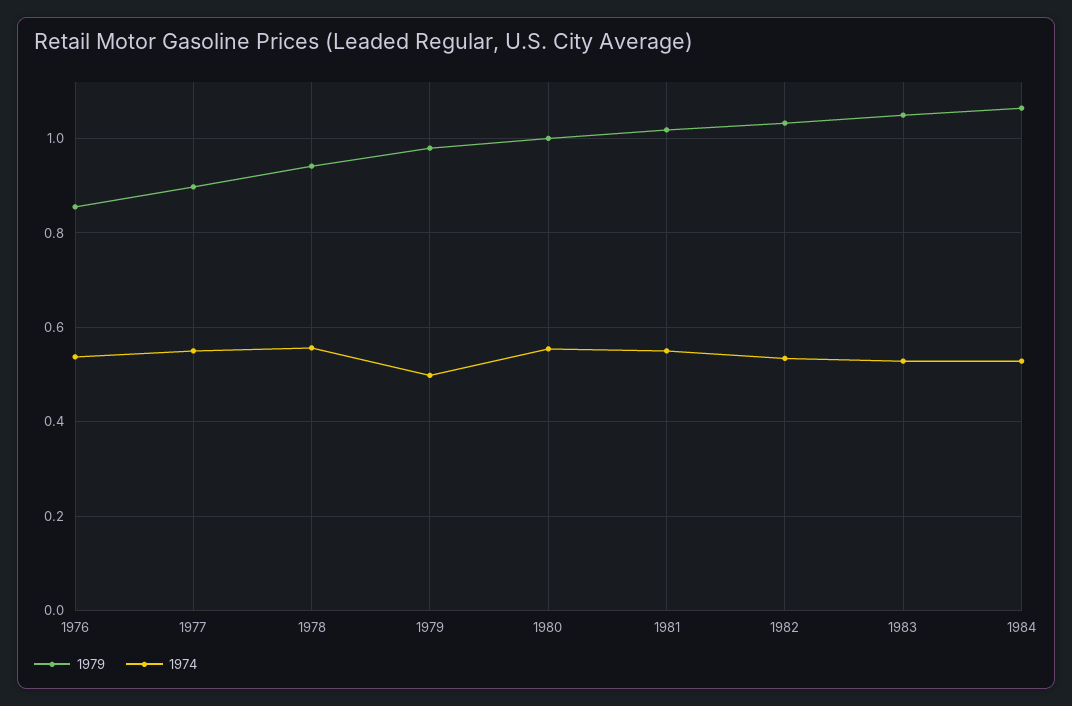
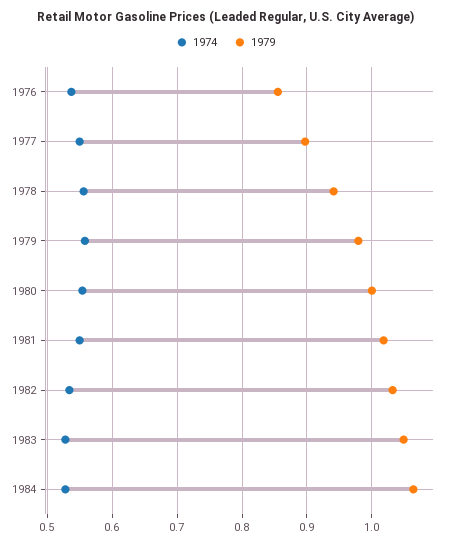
  {
    "1979": {
      "1976": 0.86,
      "1977": 0.9,
      "1978": 0.94,
      "1979": 0.98,
      "1980": 1,
      "1981": 1.02,
      "1982": 1.03,
      "1983": 1.05,
      "1984": 1.06
    },
    "1974": {
      "1976": 0.54,
      "1977": 0.55,
      "1978": 0.56,
-     "1979": 0.5,
+     "1979": 0.56,
      "1980": 0.55,
      "1981": 0.55,
      "1982": 0.53,
      "1983": 0.53,
      "1984": 0.53
    }
  }

